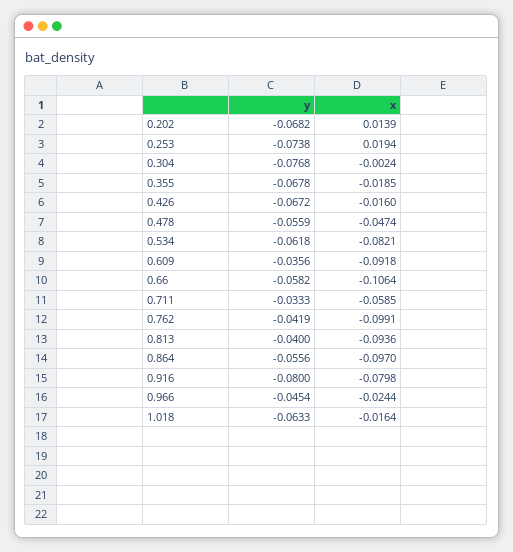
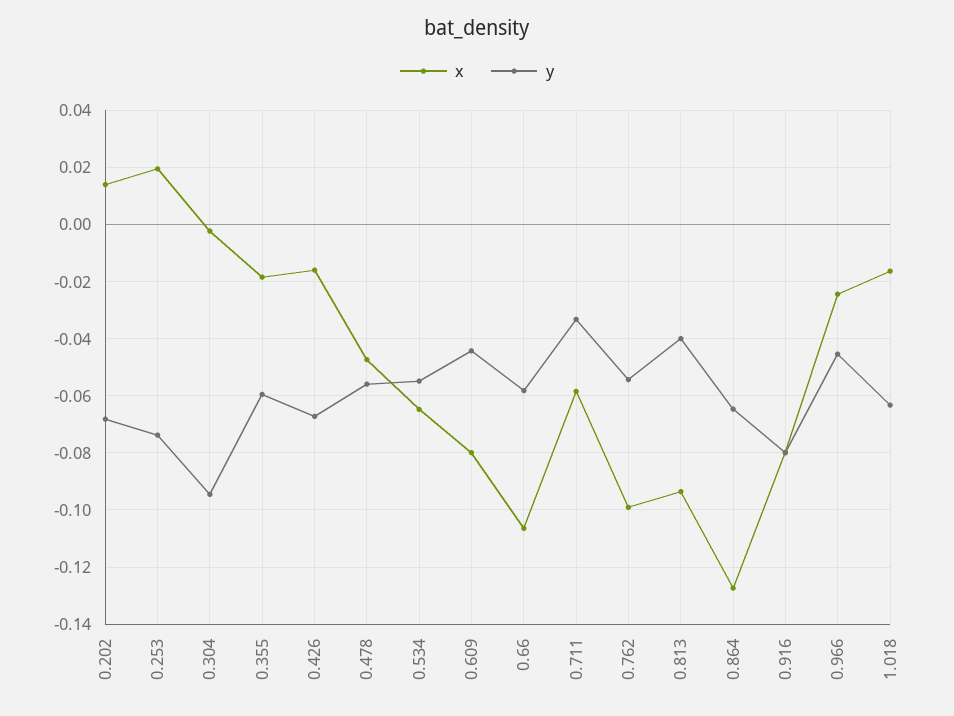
  {
    "y": {
      "0.202": -0.0682,
      "0.253": -0.0738,
-     "0.304": -0.0768,
+     "0.304": -0.095,
-     "0.355": -0.0678,
+     "0.355": -0.06,
      "0.426": -0.0672,
      "0.478": -0.0559,
-     "0.534": -0.0618,
+     "0.534": -0.055,
-     "0.609": -0.0356,
+     "0.609": -0.045,
      "0.66": -0.0582,
      "0.711": -0.0333,
-     "0.762": -0.0419,
+     "0.762": -0.055,
      "0.813": -0.04,
-     "0.864": -0.0556,
+     "0.864": -0.065,
      "0.916": -0.08,
      "0.966": -0.0454,
      "1.018": -0.0633
    },
    "x": {
      "0.202": 0.0139,
      "0.253": 0.0194,
      "0.304": -0.0024,
      "0.355": -0.0185,
      "0.426": -0.016,
      "0.478": -0.0474,
-     "0.534": -0.0821,
+     "0.534": -0.065,
-     "0.609": -0.0918,
+     "0.609": -0.08,
      "0.66": -0.1064,
      "0.711": -0.0585,
      "0.762": -0.0991,
      "0.813": -0.0936,
-     "0.864": -0.097,
+     "0.864": -0.1275,
      "0.916": -0.0798,
      "0.966": -0.0244,
      "1.018": -0.0164
    }
  }

